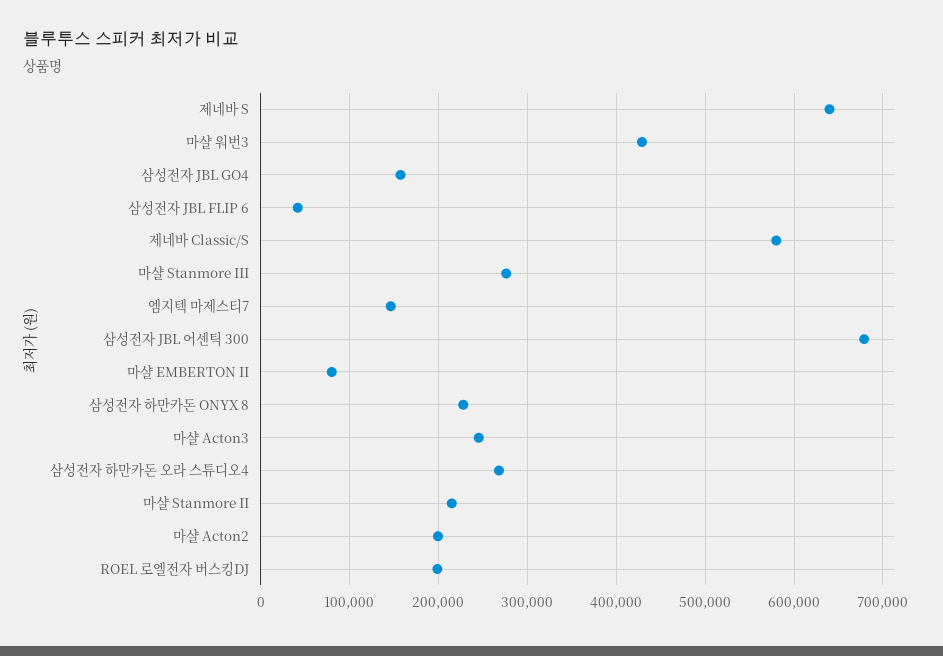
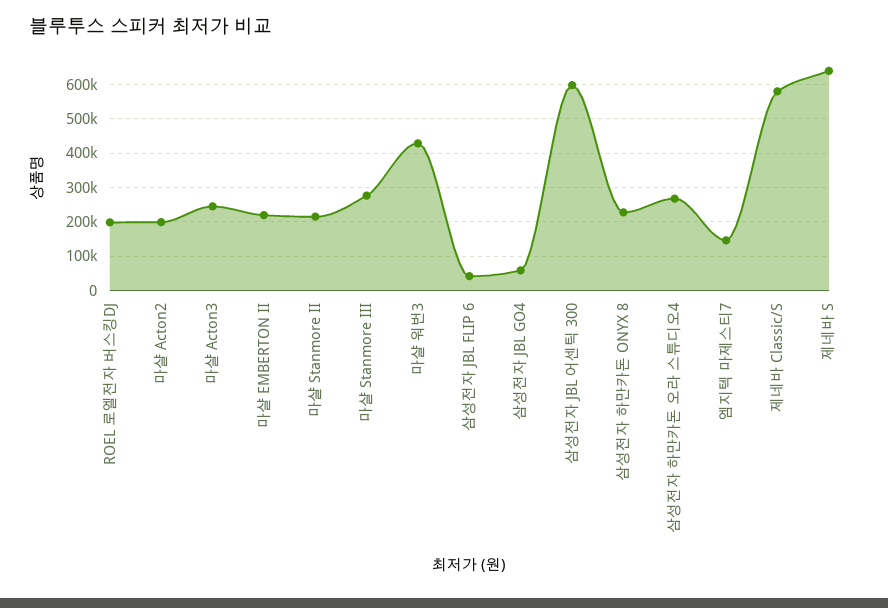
  {
    "제네바 S": 640000,
    "마샬 워번3": 430000,
-   "삼성전자 JBL GO4": 160000,
+   "삼성전자 JBL GO4": 60000,
    "삼성전자 JBL FLIP 6": 40000,
    "제네바 Classic/S": 580000,
    "마샬 Stanmore III": 280000,
    "엠지텍 마제스티7": 150000,
-   "삼성전자 JBL 어센틱 300": 680000,
+   "삼성전자 JBL 어센틱 300": 600000,
-   "마샬 EMBERTON II": 80000,
+   "마샬 EMBERTON II": 220000,
    "삼성전자 하만카돈 ONYX 8": 230000,
    "마샬 Acton3": 250000,
    "삼성전자 하만카돈 오라 스튜디오4": 270000,
    "마샬 Stanmore II": 220000,
    "마샬 Acton2": 200000,
    "ROEL 로엘전자 버스킹DJ": 200000
  }

